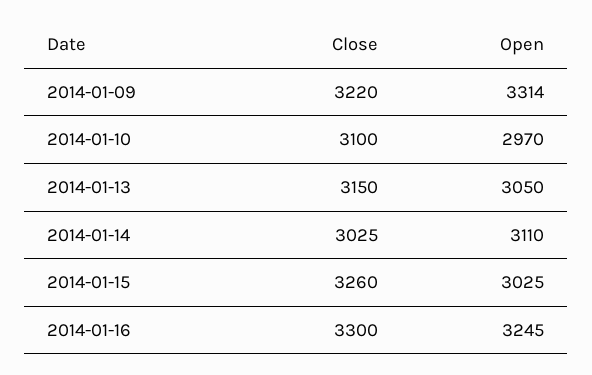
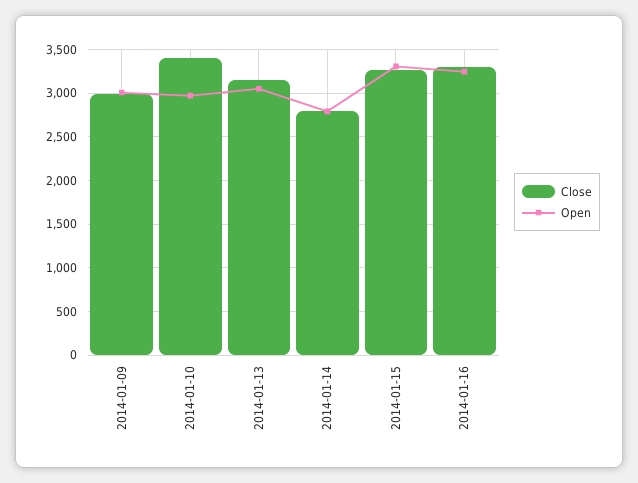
  {
    "Close": {
-     "2014-01-09": 3220,
+     "2014-01-09": 3000,
-     "2014-01-10": 3100,
+     "2014-01-10": 3400,
      "2014-01-13": 3150,
-     "2014-01-14": 3025,
+     "2014-01-14": 2800,
      "2014-01-15": 3260,
      "2014-01-16": 3300
    },
    "Open": {
-     "2014-01-09": 3314,
+     "2014-01-09": 3000,
      "2014-01-10": 2970,
      "2014-01-13": 3050,
-     "2014-01-14": 3110,
+     "2014-01-14": 2800,
-     "2014-01-15": 3025,
+     "2014-01-15": 3300,
      "2014-01-16": 3245
    }
  }

